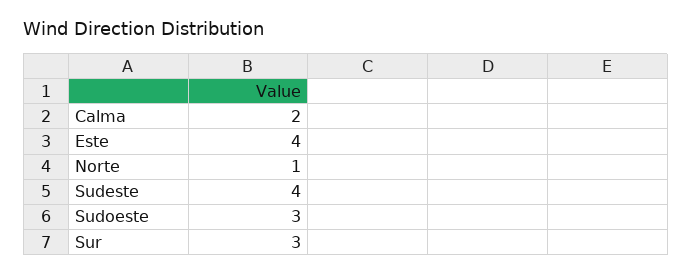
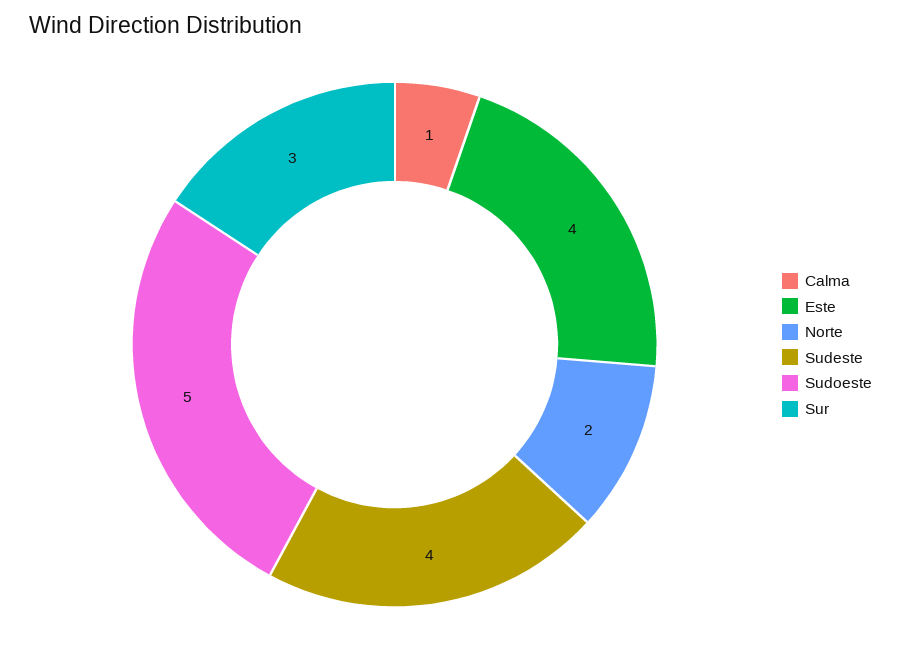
  {
-   "Calma": 2,
+   "Calma": 1,
    "Este": 4,
-   "Norte": 1,
+   "Norte": 2,
    "Sudeste": 4,
-   "Sudoeste": 3,
+   "Sudoeste": 5,
    "Sur": 3
  }

